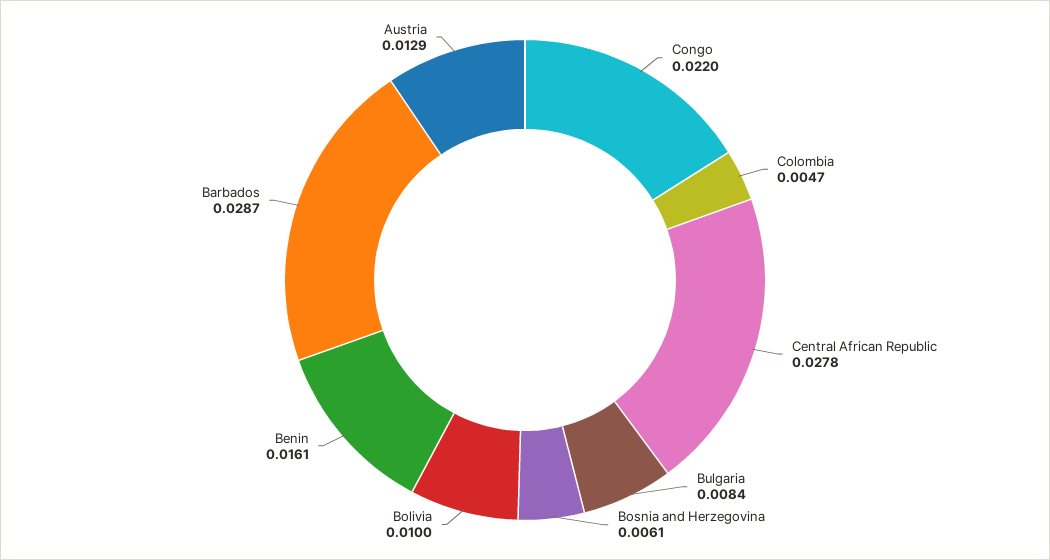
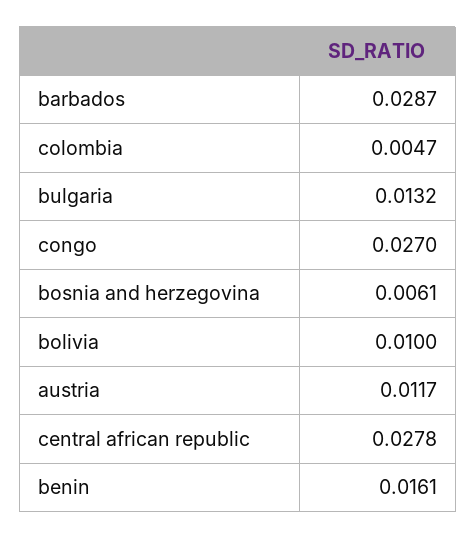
  {
-   "Congo": 0.022,
+   "Congo": 0.027,
    "Colombia": 0.0047,
    "Central African Republic": 0.0278,
-   "Bulgaria": 0.0084,
+   "Bulgaria": 0.0132,
    "Bosnia and Herzegovina": 0.0061,
    "Bolivia": 0.01,
    "Benin": 0.0161,
    "Barbados": 0.0287,
-   "Austria": 0.0129
+   "Austria": 0.0117
  }

